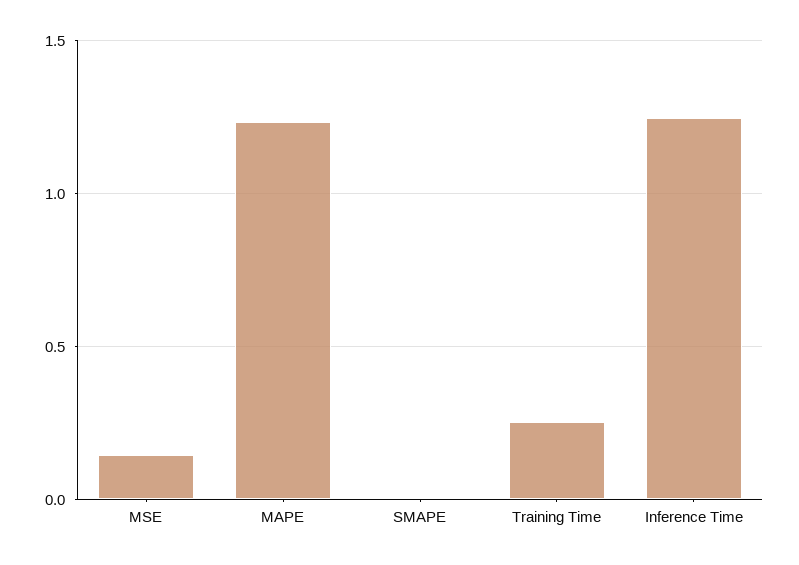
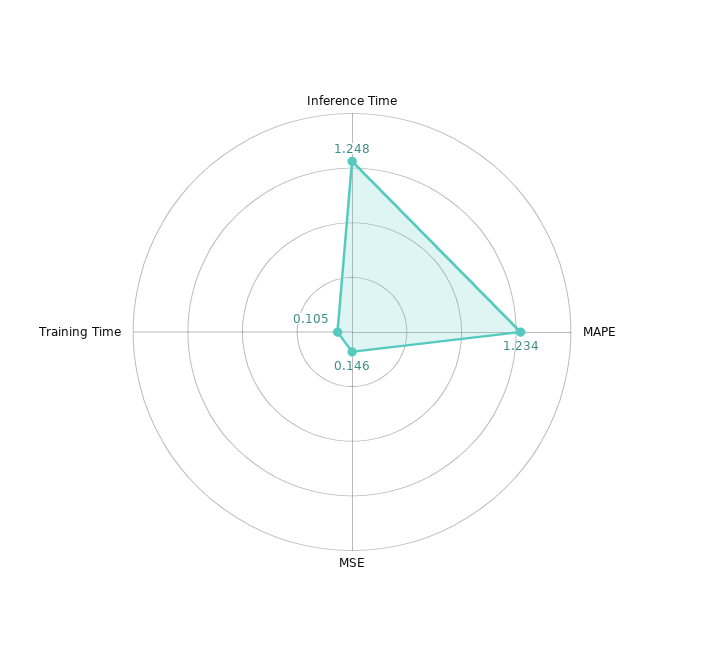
  {
    "MSE": 0.146,
    "MAPE": 1.234,
-   "SMAPE": 0,
-   "Training Time": 0.25,
+   "Training Time": 0.105,
    "Inference Time": 1.248
  }

